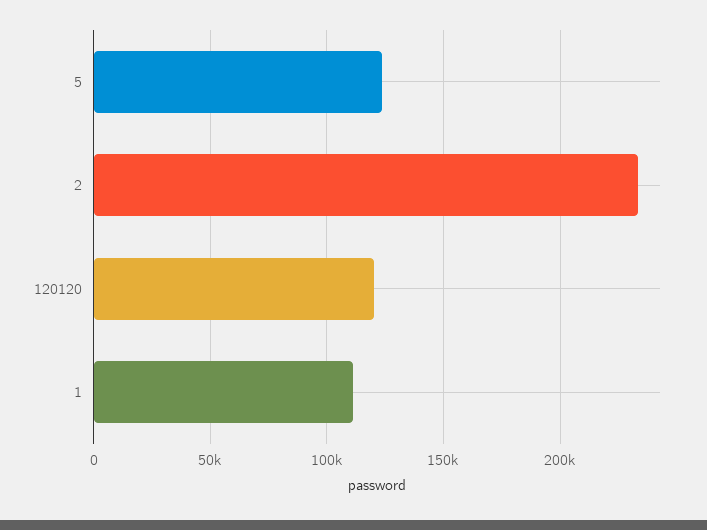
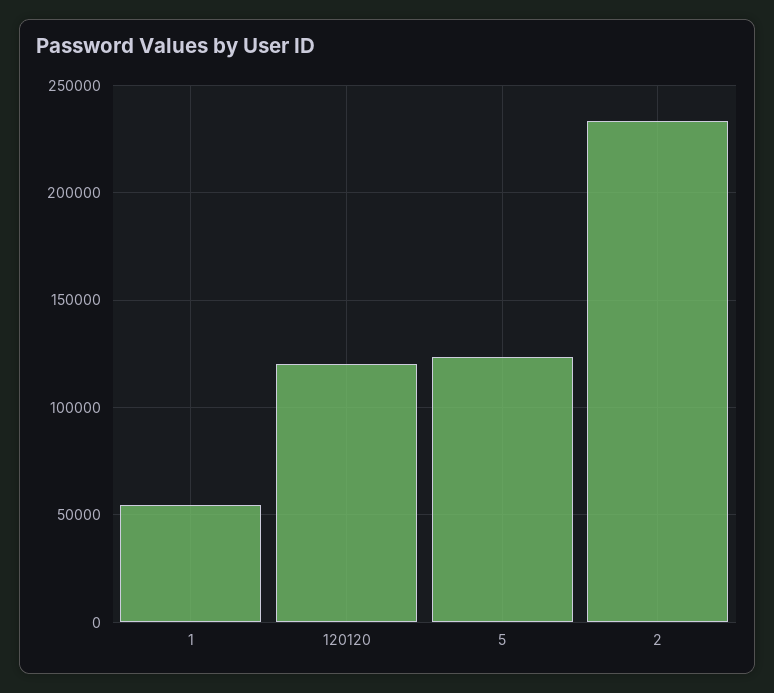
  {
    "5": 125000,
    "2": 235000,
    "120120": 120000,
-   "1": 110000
+   "1": 55000
  }

